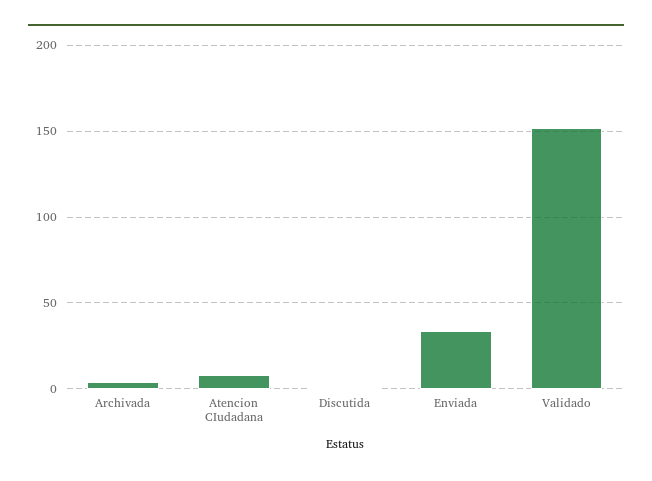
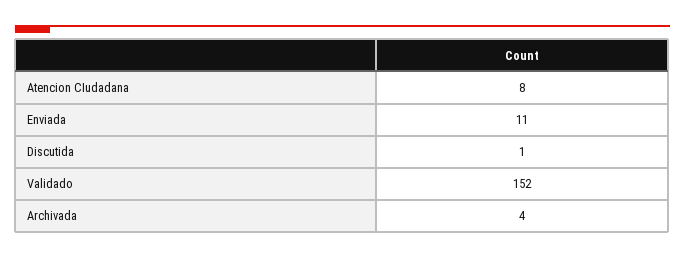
  {
    "Archivada": 4,
    "Atencion CIudadana": 8,
    "Discutida": 1,
-   "Enviada": 35,
+   "Enviada": 11,
    "Validado": 152
  }

